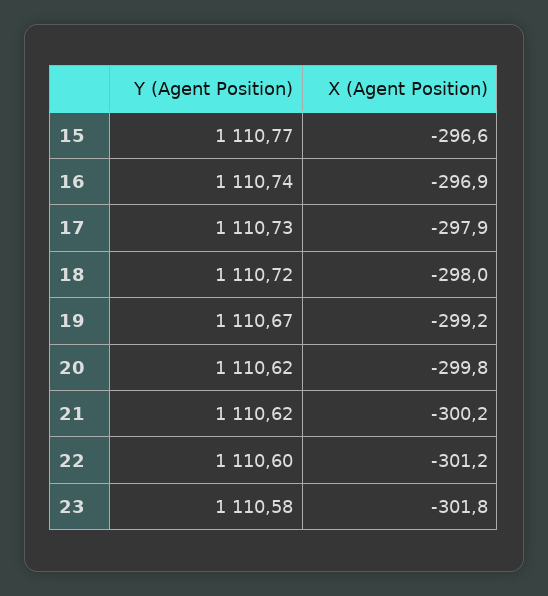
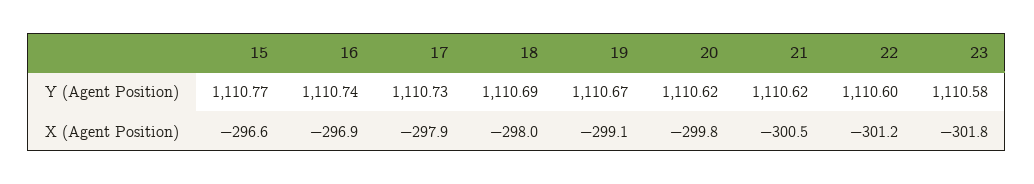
  {
    "Y (Agent Position)": {
      "15": 1110.77,
      "16": 1110.74,
      "17": 1110.73,
-     "18": 1110.72,
+     "18": 1110.69,
      "19": 1110.67,
      "20": 1110.62,
      "21": 1110.62,
      "22": 1110.6,
      "23": 1110.58
    },
    "X (Agent Position)": {
      "15": -296.6,
      "16": -296.9,
      "17": -297.9,
      "18": -298,
-     "19": -299.2,
+     "19": -299.1,
      "20": -299.8,
-     "21": -300.2,
+     "21": -300.5,
      "22": -301.2,
      "23": -301.8
    }
  }

